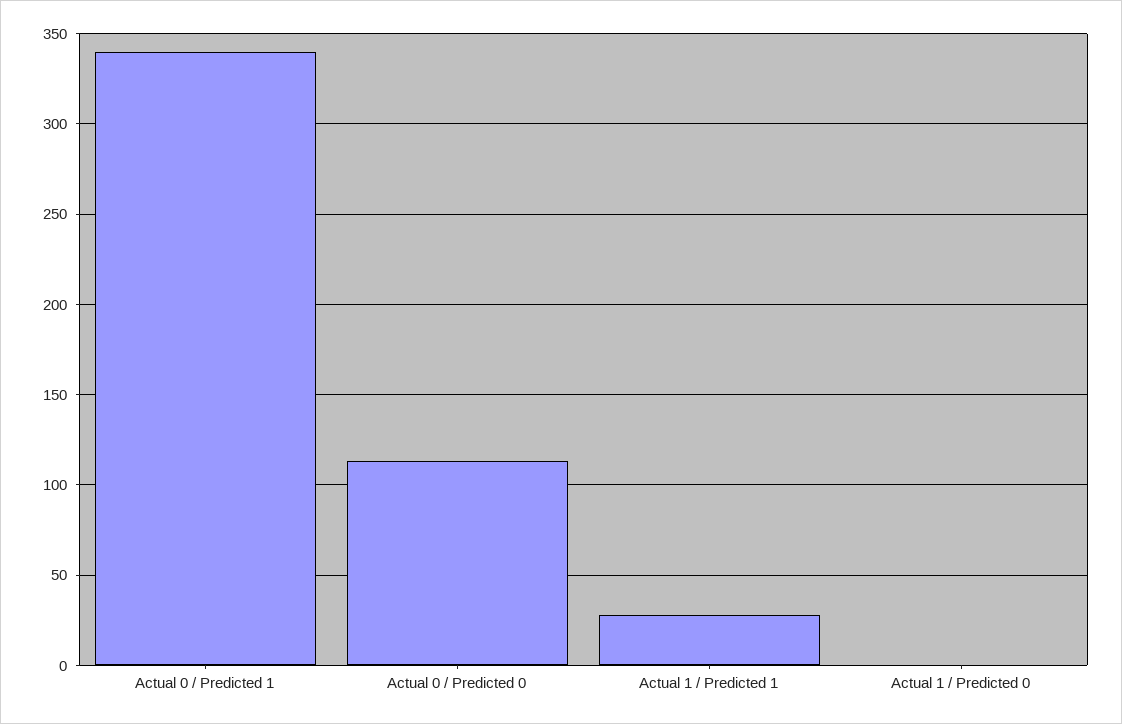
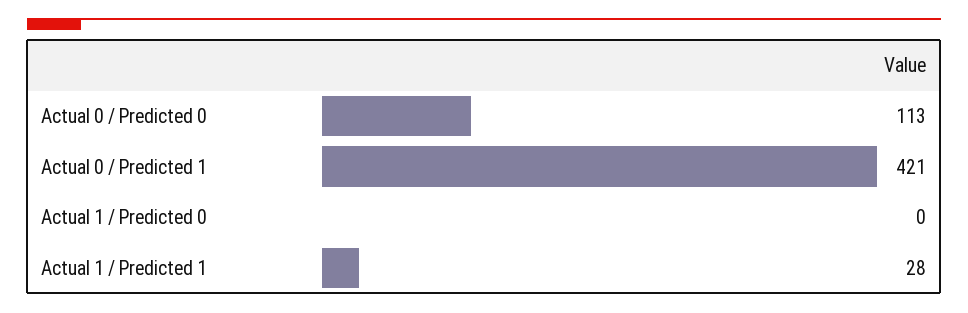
  {
-   "Actual 0 / Predicted 1": 340,
+   "Actual 0 / Predicted 1": 421,
    "Actual 0 / Predicted 0": 113,
    "Actual 1 / Predicted 1": 28,
    "Actual 1 / Predicted 0": 0
  }

